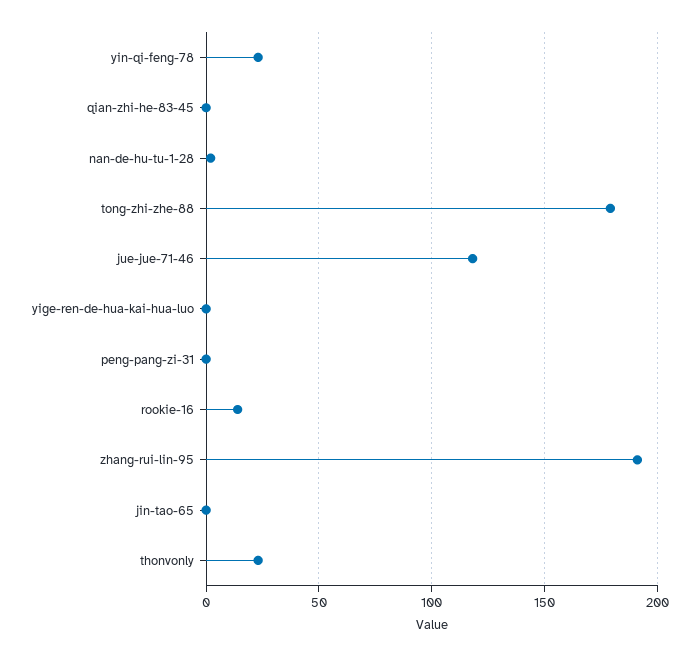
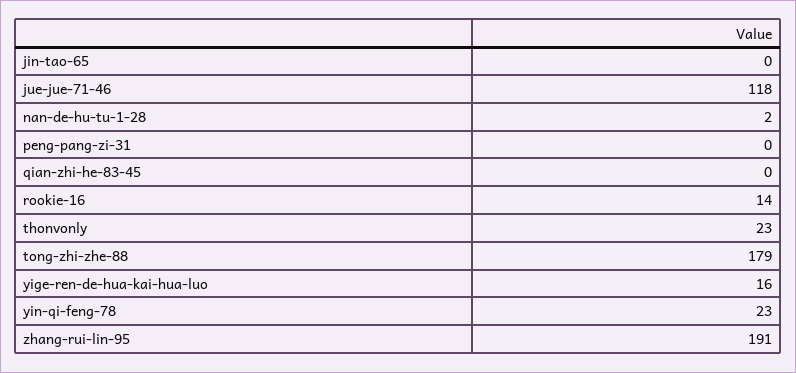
  {
    "yin-qi-feng-78": 23,
    "qian-zhi-he-83-45": 0,
    "nan-de-hu-tu-1-28": 2,
    "tong-zhi-zhe-88": 179,
    "jue-jue-71-46": 118,
-   "yige-ren-de-hua-kai-hua-luo": 0,
+   "yige-ren-de-hua-kai-hua-luo": 16,
    "peng-pang-zi-31": 0,
    "rookie-16": 14,
    "zhang-rui-lin-95": 191,
    "jin-tao-65": 0,
    "thonvonly": 23
  }

